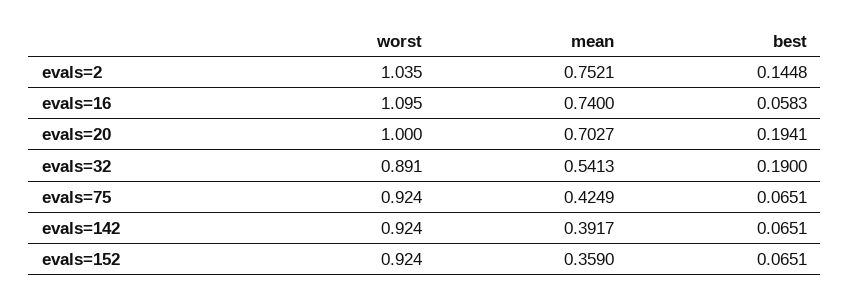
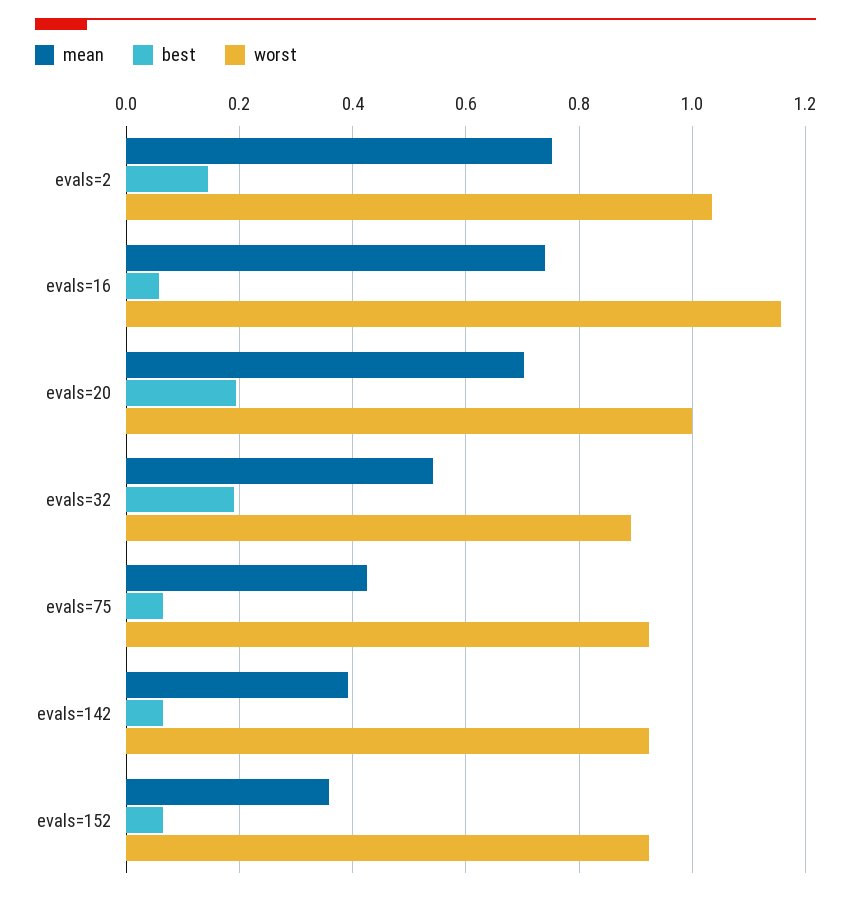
  {
    "worst": {
      "evals=2": 1.035,
-     "evals=16": 1.095,
+     "evals=16": 1.16,
      "evals=20": 1,
      "evals=32": 0.891,
      "evals=75": 0.924,
      "evals=142": 0.924,
      "evals=152": 0.924
    },
    "mean": {
      "evals=2": 0.7521,
      "evals=16": 0.74,
      "evals=20": 0.7027,
      "evals=32": 0.5413,
      "evals=75": 0.4249,
      "evals=142": 0.3917,
      "evals=152": 0.359
    },
    "best": {
      "evals=2": 0.1448,
      "evals=16": 0.0583,
      "evals=20": 0.1941,
      "evals=32": 0.19,
      "evals=75": 0.0651,
      "evals=142": 0.0651,
      "evals=152": 0.0651
    }
  }

